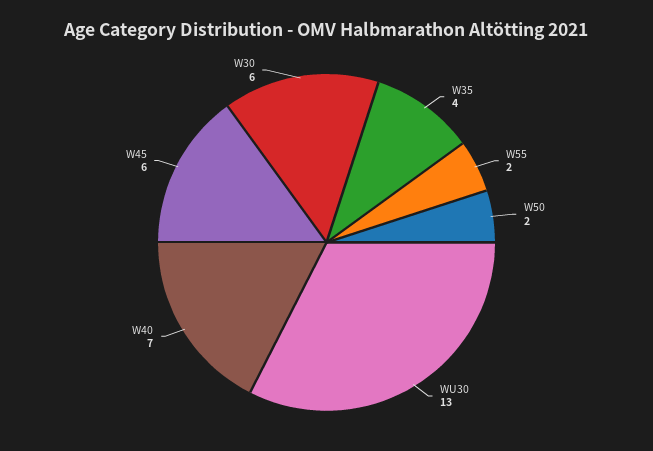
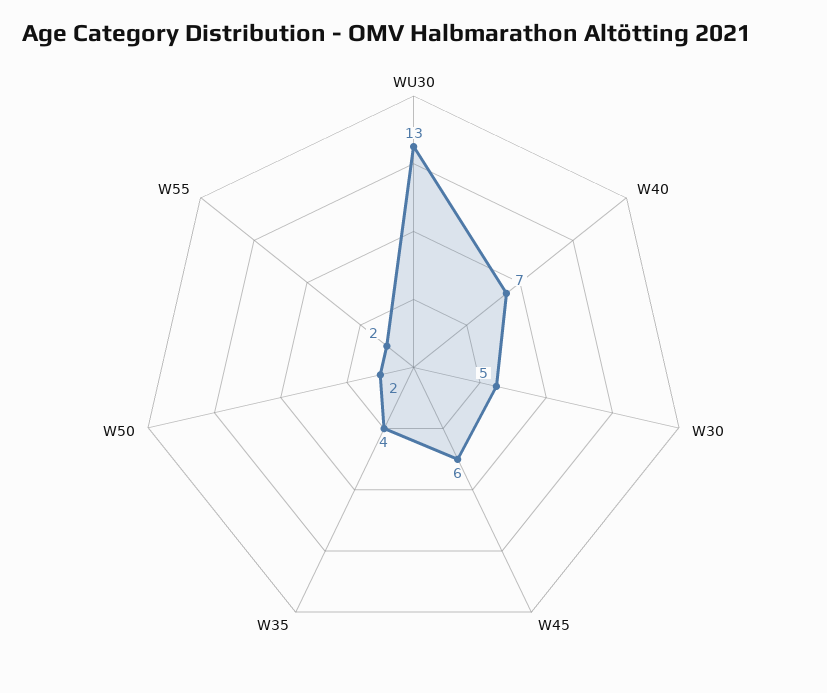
  {
    "W35": 4,
    "W55": 2,
    "W50": 2,
    "WU30": 13,
    "W40": 7,
    "W45": 6,
-   "W30": 6
+   "W30": 5
  }

